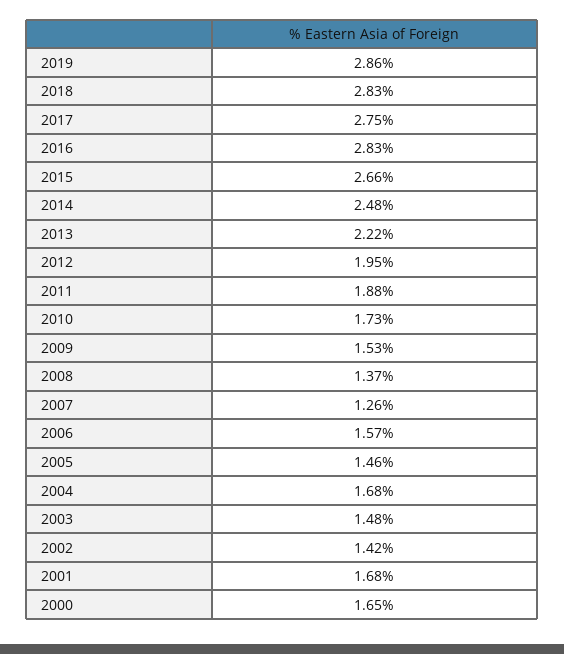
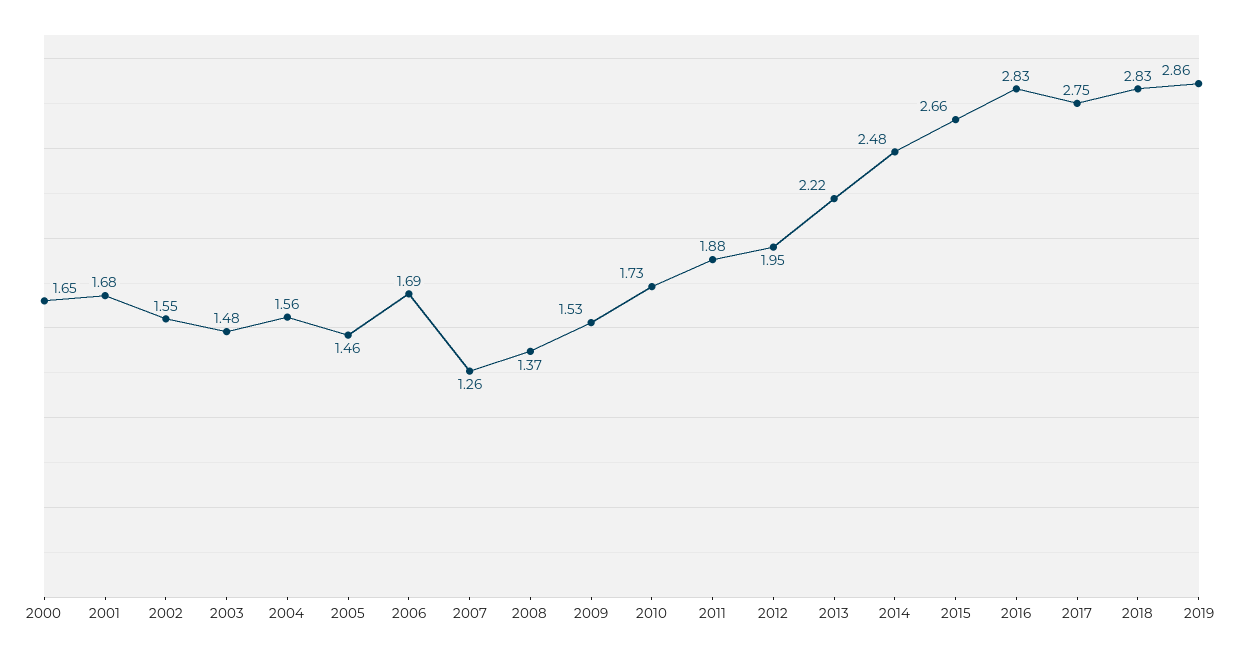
  {
    "2019": 2.86,
    "2018": 2.83,
    "2017": 2.75,
    "2016": 2.83,
    "2015": 2.66,
    "2014": 2.48,
    "2013": 2.22,
    "2012": 1.95,
    "2011": 1.88,
    "2010": 1.73,
    "2009": 1.53,
    "2008": 1.37,
    "2007": 1.26,
-   "2006": 1.57,
+   "2006": 1.69,
    "2005": 1.46,
-   "2004": 1.68,
+   "2004": 1.56,
    "2003": 1.48,
-   "2002": 1.42,
+   "2002": 1.55,
    "2001": 1.68,
    "2000": 1.65
  }

